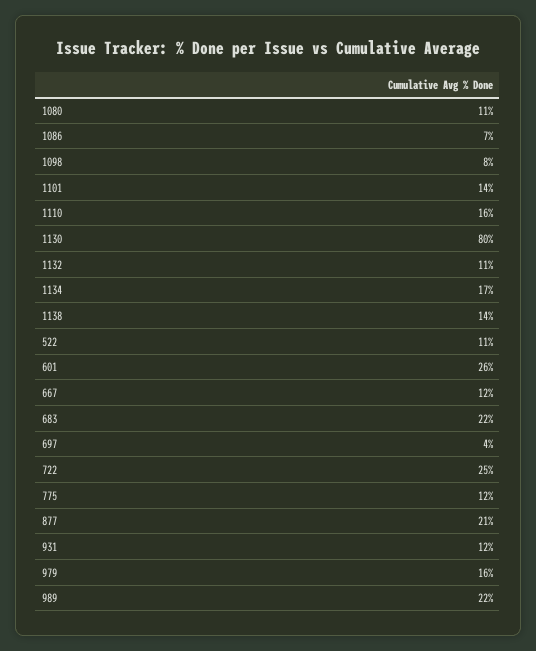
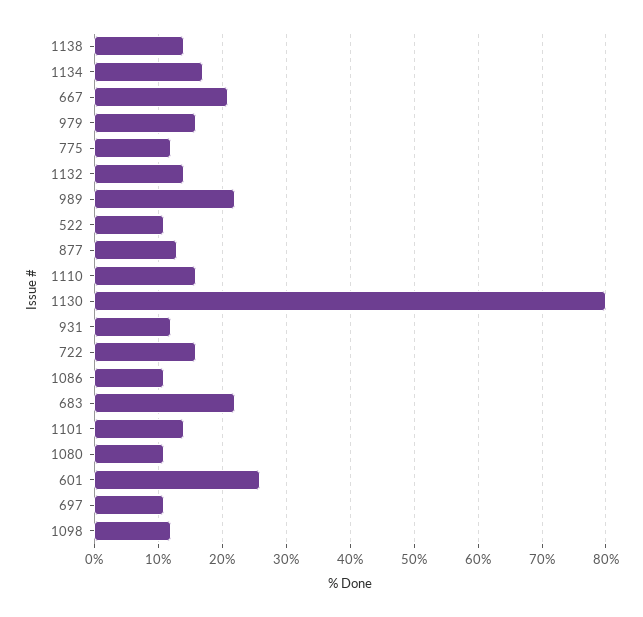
  {
    "1080": 11,
-   "1086": 7,
+   "1086": 11,
-   "1098": 8,
+   "1098": 12,
    "1101": 14,
    "1110": 16,
    "1130": 80,
-   "1132": 11,
+   "1132": 14,
    "1134": 17,
    "1138": 14,
    "522": 11,
    "601": 26,
-   "667": 12,
+   "667": 21,
    "683": 22,
-   "697": 4,
+   "697": 11,
-   "722": 25,
+   "722": 16,
    "775": 12,
-   "877": 21,
+   "877": 13,
    "931": 12,
    "979": 16,
    "989": 22
  }

